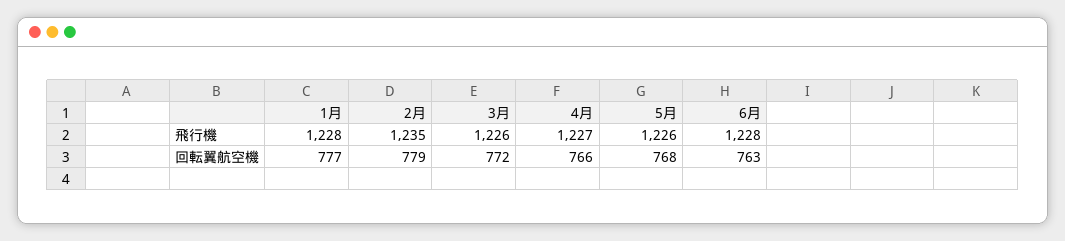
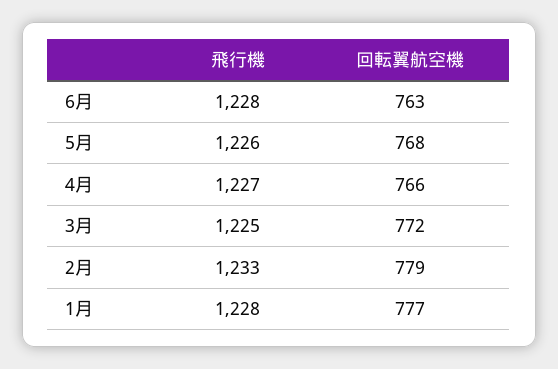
  {
    "1月": {
      "飛行機": 1228,
      "回転翼航空機": 777
    },
    "2月": {
-     "飛行機": 1235,
+     "飛行機": 1233,
      "回転翼航空機": 779
    },
    "3月": {
-     "飛行機": 1226,
+     "飛行機": 1225,
      "回転翼航空機": 772
    },
    "4月": {
      "飛行機": 1227,
      "回転翼航空機": 766
    },
    "5月": {
      "飛行機": 1226,
      "回転翼航空機": 768
    },
    "6月": {
      "飛行機": 1228,
      "回転翼航空機": 763
    }
  }

